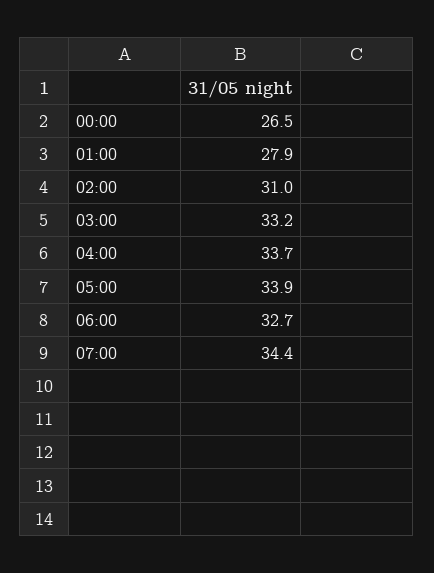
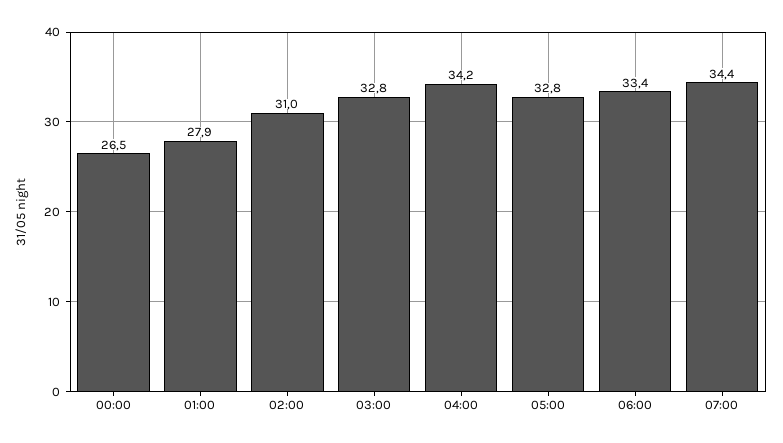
  {
    "00:00": 26.5,
    "01:00": 27.9,
    "02:00": 31,
-   "03:00": 33.2,
+   "03:00": 32.8,
-   "04:00": 33.7,
+   "04:00": 34.2,
-   "05:00": 33.9,
+   "05:00": 32.8,
-   "06:00": 32.7,
+   "06:00": 33.4,
    "07:00": 34.4
  }

